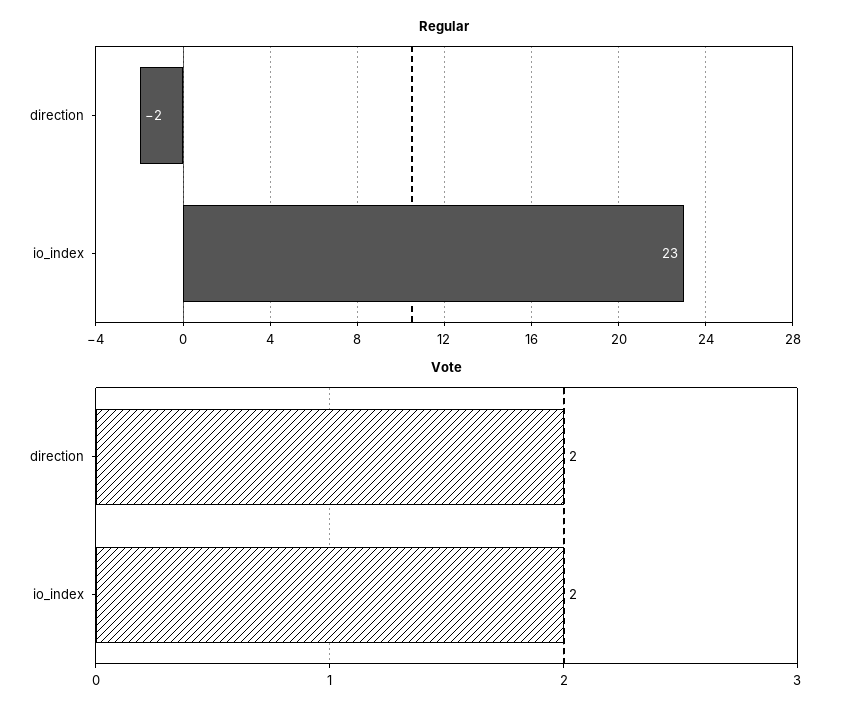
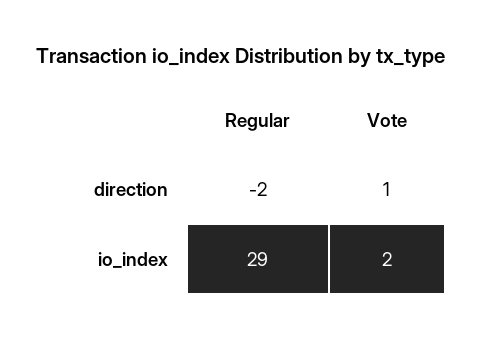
  {
    "Regular": {
      "direction": -2,
-     "io_index": 23
+     "io_index": 29
    },
    "Vote": {
-     "direction": 2,
+     "direction": 1,
      "io_index": 2
    }
  }

